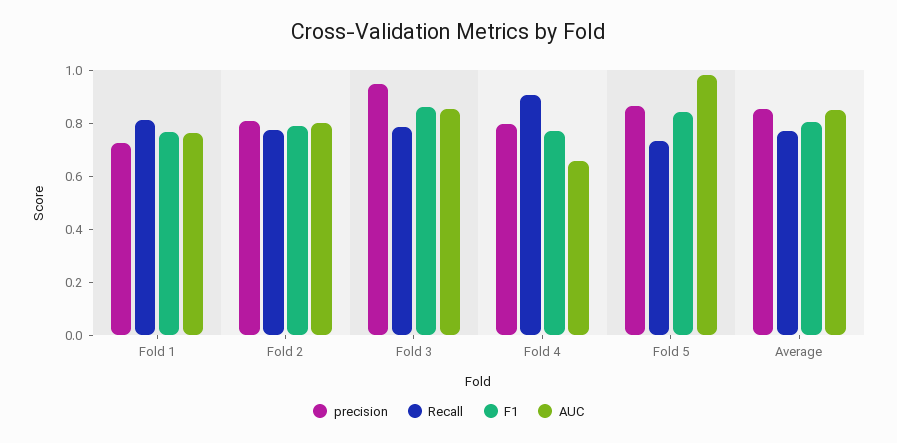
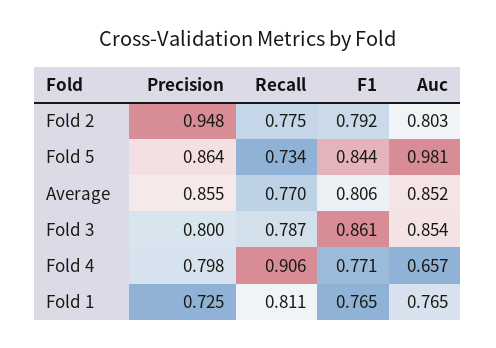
  {
    "precision": {
      "Fold 1": 0.725,
-     "Fold 2": 0.8,
+     "Fold 2": 0.948,
-     "Fold 3": 0.95,
+     "Fold 3": 0.8,
      "Fold 4": 0.798,
      "Fold 5": 0.864,
      "Average": 0.855
    },
    "Recall": {
      "Fold 1": 0.811,
      "Fold 2": 0.775,
      "Fold 3": 0.787,
      "Fold 4": 0.906,
      "Fold 5": 0.734,
      "Average": 0.77
    },
    "F1": {
      "Fold 1": 0.765,
      "Fold 2": 0.792,
      "Fold 3": 0.861,
      "Fold 4": 0.771,
      "Fold 5": 0.844,
      "Average": 0.806
    },
    "AUC": {
      "Fold 1": 0.765,
      "Fold 2": 0.803,
      "Fold 3": 0.854,
      "Fold 4": 0.657,
      "Fold 5": 0.981,
      "Average": 0.852
    }
  }

